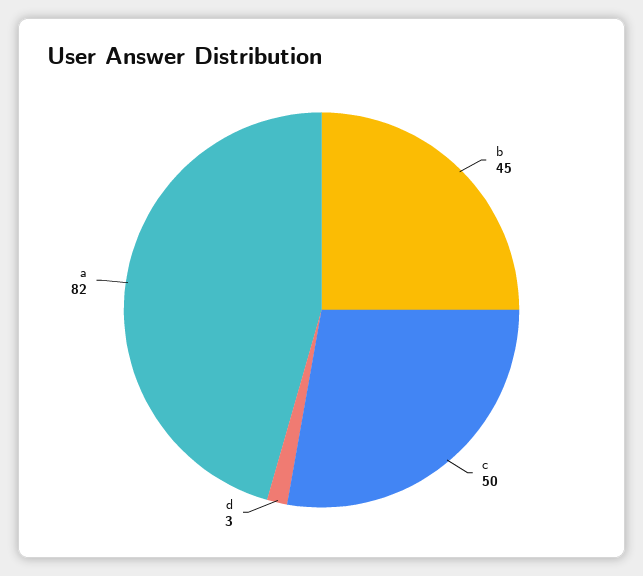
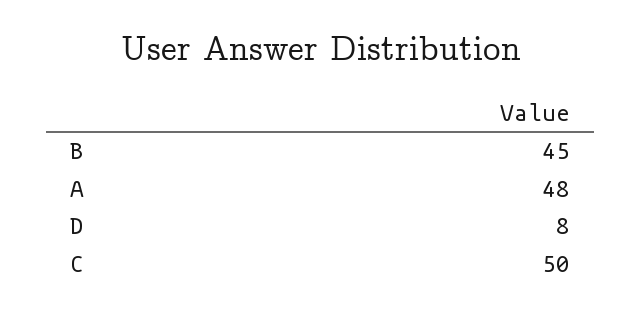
  {
    "b": 45,
    "c": 50,
-   "d": 3,
+   "d": 8,
-   "a": 82
+   "a": 48
  }

